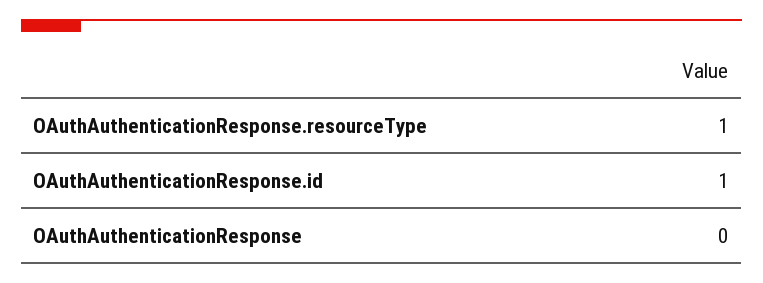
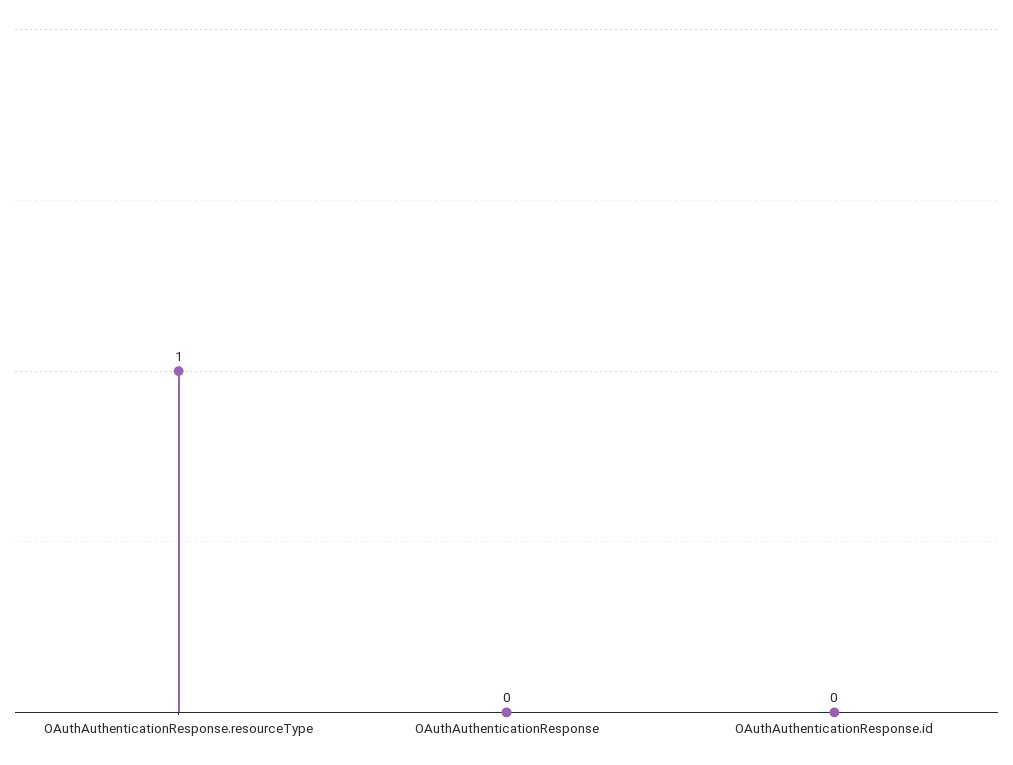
  {
    "OAuthAuthenticationResponse.resourceType": 1,
-   "OAuthAuthenticationResponse.id": 1,
+   "OAuthAuthenticationResponse.id": 0,
    "OAuthAuthenticationResponse": 0
  }

